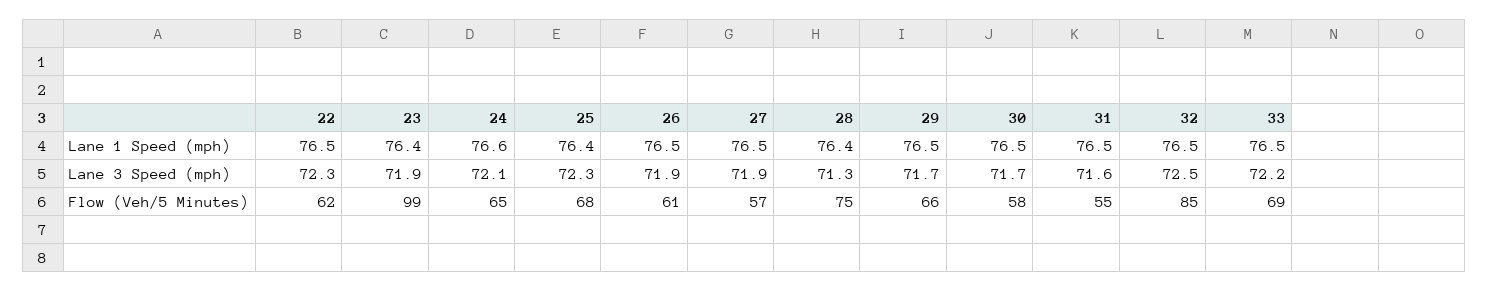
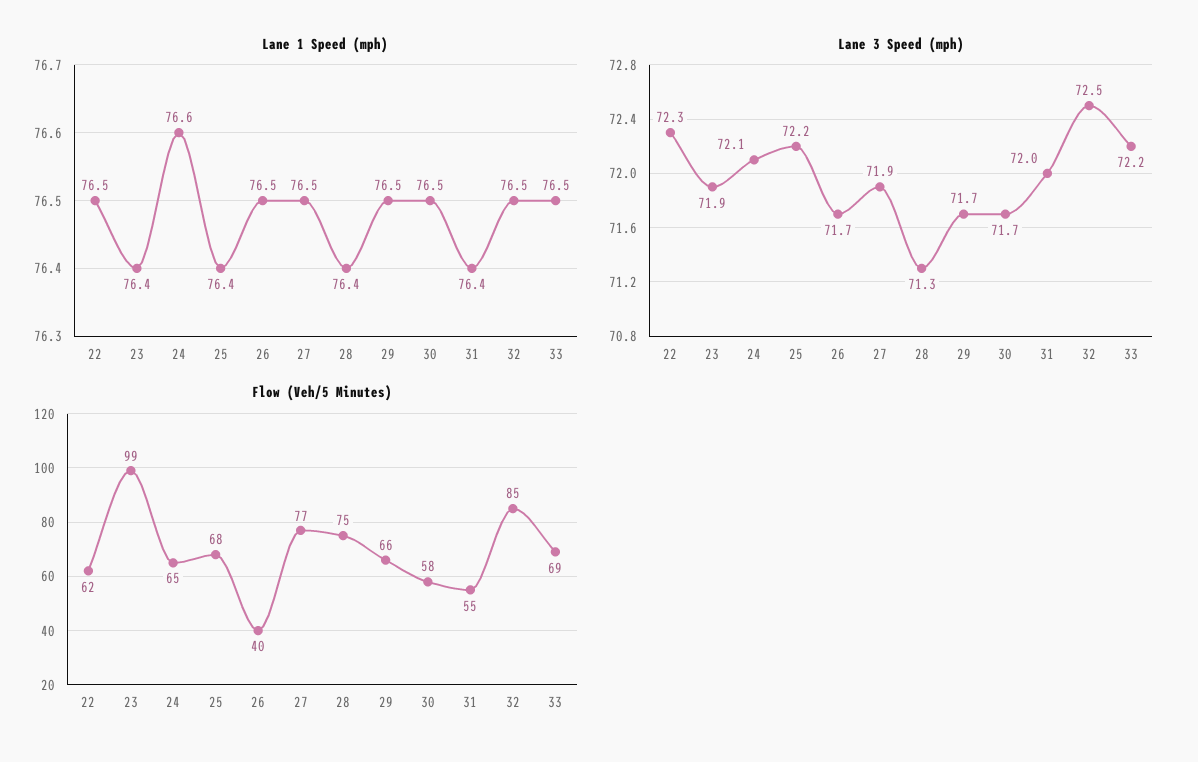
  {
    "Lane 1 Speed (mph)": {
      "22": 76.5,
      "23": 76.4,
      "24": 76.6,
      "25": 76.4,
      "26": 76.5,
      "27": 76.5,
      "28": 76.4,
      "29": 76.5,
      "30": 76.5,
-     "31": 76.5,
+     "31": 76.4,
      "32": 76.5,
      "33": 76.5
    },
    "Lane 3 Speed (mph)": {
      "22": 72.3,
      "23": 71.9,
      "24": 72.1,
-     "25": 72.3,
+     "25": 72.2,
-     "26": 71.9,
+     "26": 71.7,
      "27": 71.9,
      "28": 71.3,
      "29": 71.7,
      "30": 71.7,
-     "31": 71.6,
+     "31": 72,
      "32": 72.5,
      "33": 72.2
    },
    "Flow (Veh/5 Minutes)": {
      "22": 62,
      "23": 99,
      "24": 65,
      "25": 68,
-     "26": 61,
+     "26": 40,
-     "27": 57,
+     "27": 77,
      "28": 75,
      "29": 66,
      "30": 58,
      "31": 55,
      "32": 85,
      "33": 69
    }
  }

